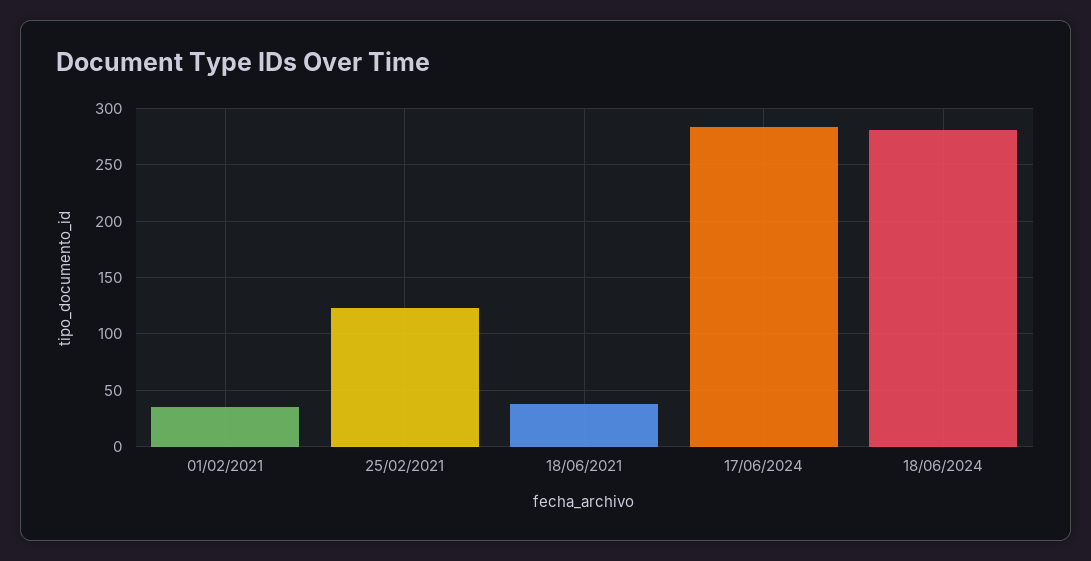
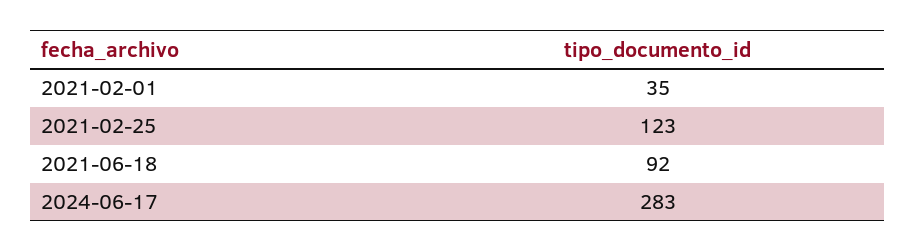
  {
    "01/02/2021": 35,
    "25/02/2021": 123,
-   "18/06/2021": 40,
+   "18/06/2021": 92,
-   "17/06/2024": 283,
+   "17/06/2024": 283
-   "18/06/2024": 280
  }

